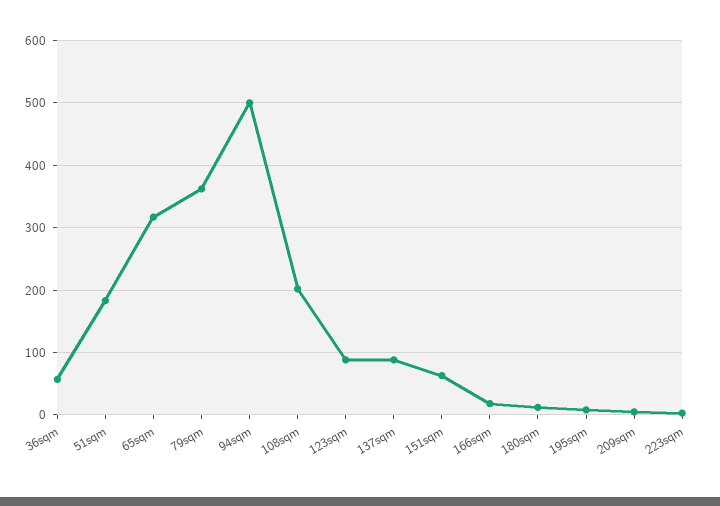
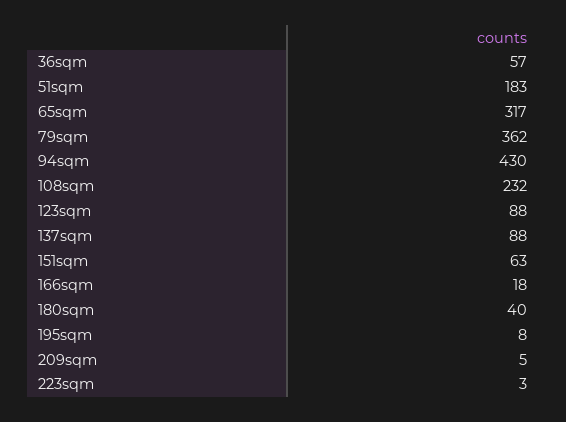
  {
    "36sqm": 57,
    "51sqm": 183,
    "65sqm": 317,
    "79sqm": 362,
-   "94sqm": 500,
+   "94sqm": 430,
-   "108sqm": 200,
+   "108sqm": 232,
    "123sqm": 88,
    "137sqm": 88,
    "151sqm": 63,
    "166sqm": 18,
-   "180sqm": 10,
+   "180sqm": 40,
    "195sqm": 8,
    "209sqm": 5,
    "223sqm": 3
  }

